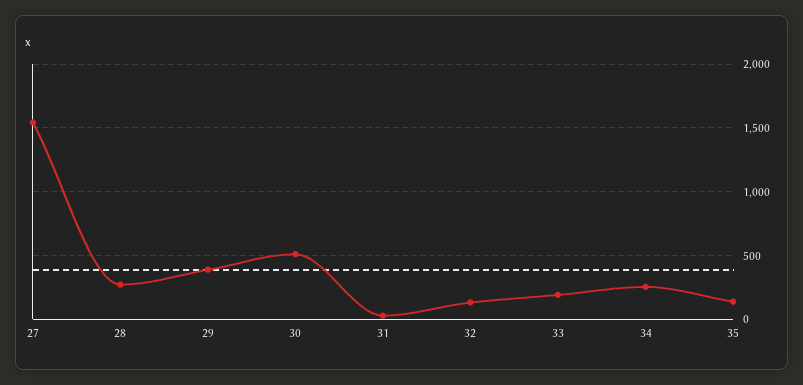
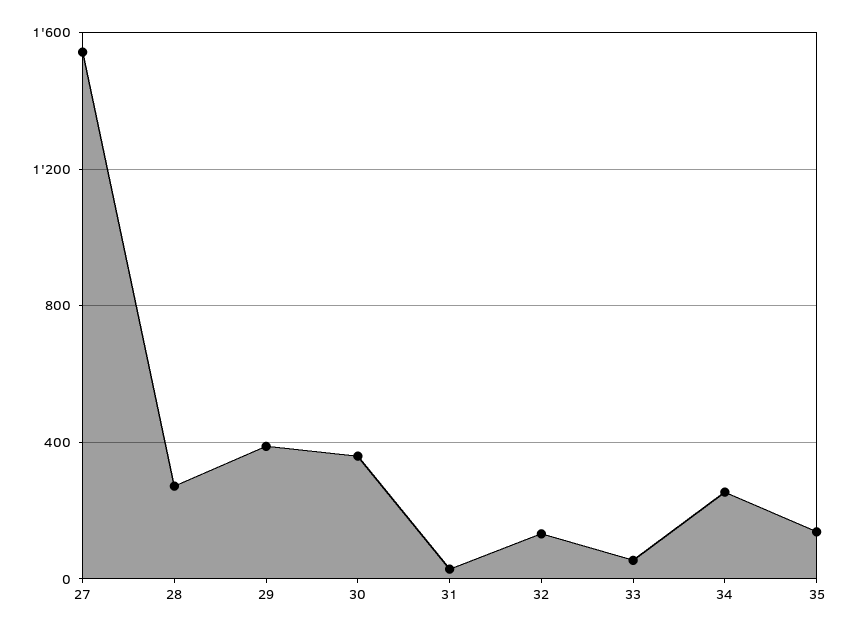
  {
    "27": 1550,
    "28": 250,
    "29": 400,
-   "30": 500,
+   "30": 350,
    "31": 50,
    "32": 150,
-   "33": 200,
+   "33": 50,
    "34": 250,
    "35": 150
  }

